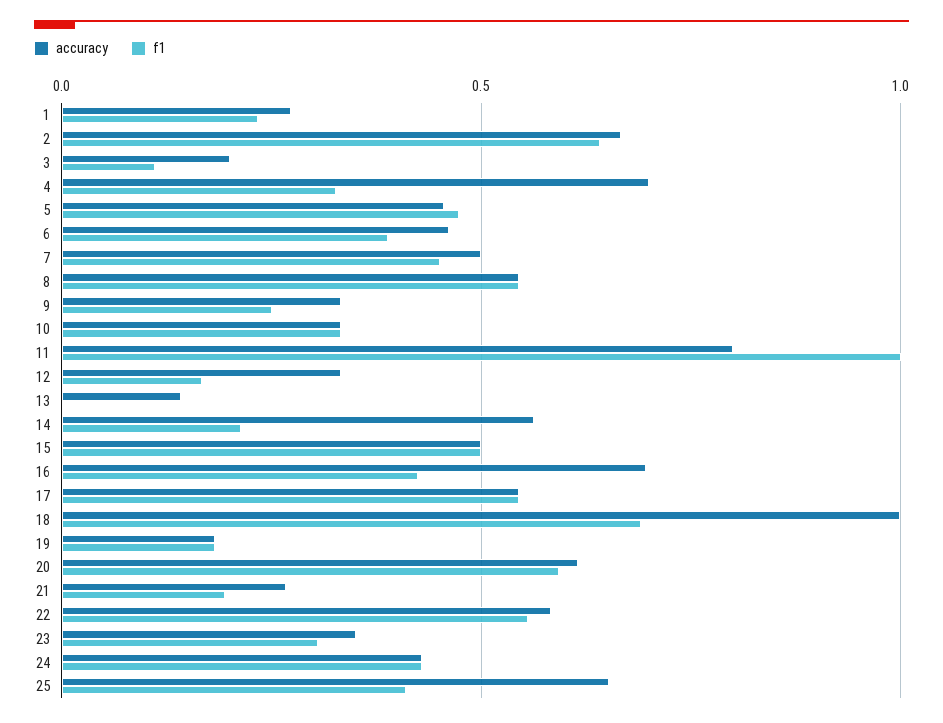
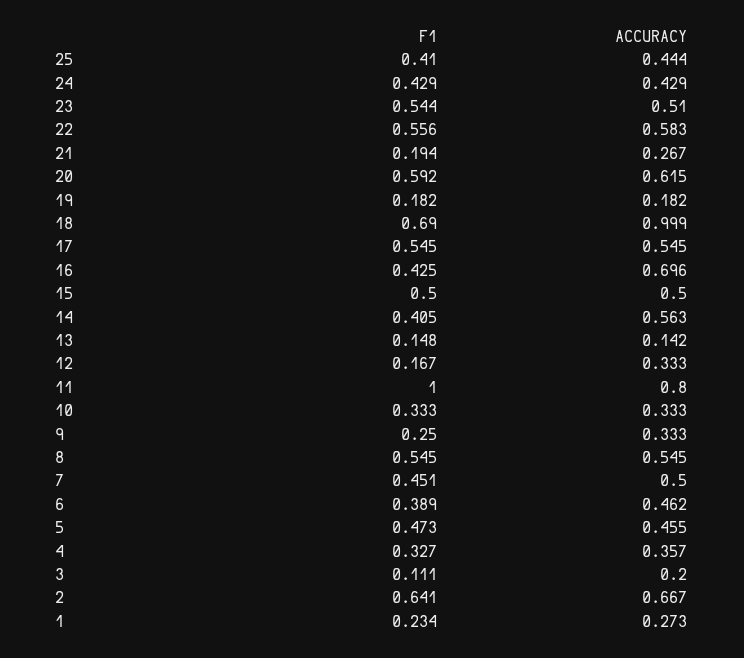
  {
    "accuracy": {
      "1": 0.273,
      "2": 0.667,
      "3": 0.2,
-     "4": 0.7,
+     "4": 0.357,
      "5": 0.455,
      "6": 0.462,
      "7": 0.5,
      "8": 0.545,
      "9": 0.333,
      "10": 0.333,
      "11": 0.8,
      "12": 0.333,
      "13": 0.142,
      "14": 0.563,
      "15": 0.5,
      "16": 0.696,
      "17": 0.545,
      "18": 0.999,
      "19": 0.182,
      "20": 0.615,
      "21": 0.267,
      "22": 0.583,
-     "23": 0.35,
+     "23": 0.51,
      "24": 0.429,
-     "25": 0.65
+     "25": 0.444
    },
    "f1": {
      "1": 0.234,
      "2": 0.641,
      "3": 0.111,
      "4": 0.327,
      "5": 0.473,
      "6": 0.389,
      "7": 0.451,
      "8": 0.545,
      "9": 0.25,
      "10": 0.333,
      "11": 1,
      "12": 0.167,
-     "13": 0,
+     "13": 0.148,
-     "14": 0.2,
+     "14": 0.405,
      "15": 0.5,
      "16": 0.425,
      "17": 0.545,
      "18": 0.69,
      "19": 0.182,
      "20": 0.592,
      "21": 0.194,
      "22": 0.556,
-     "23": 0.3,
+     "23": 0.544,
      "24": 0.429,
      "25": 0.41
    }
  }

